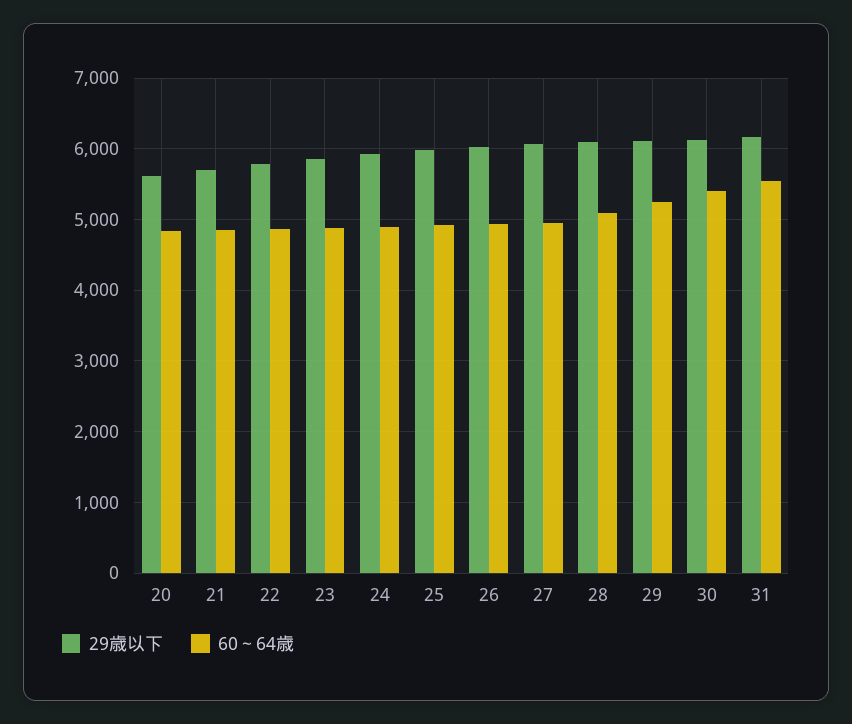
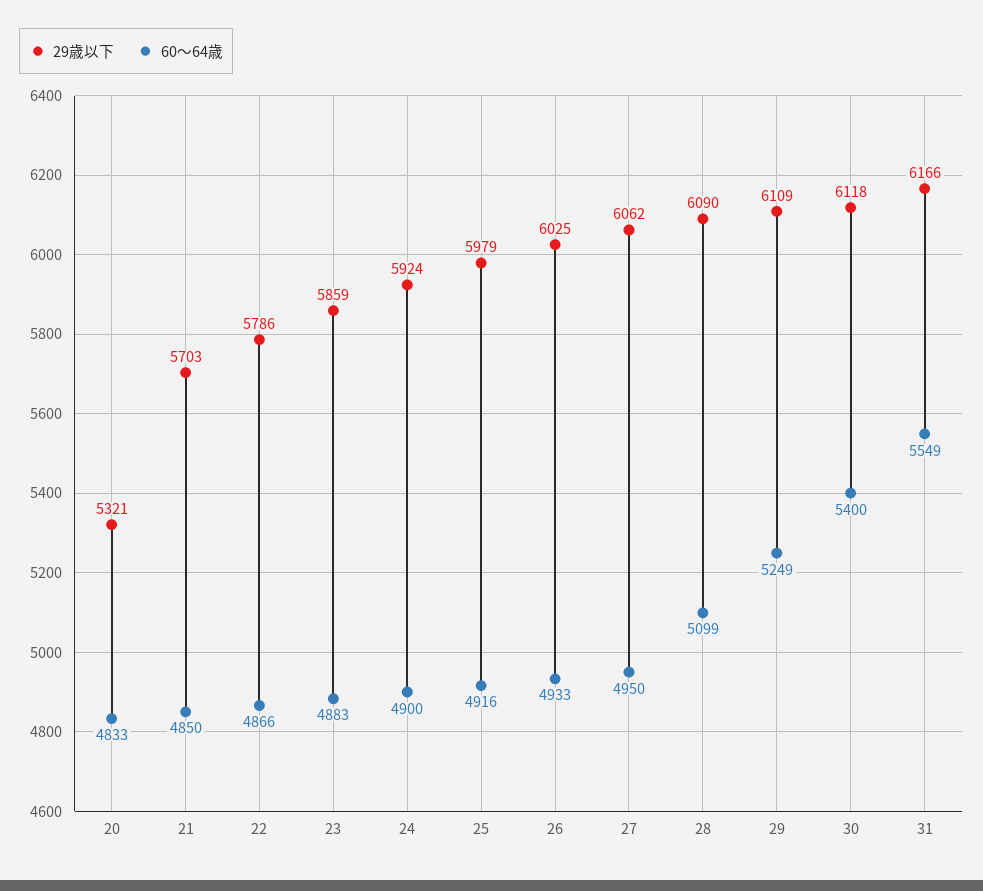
  {
    "29歳以下": {
-     "20": 5600,
+     "20": 5321,
      "21": 5703,
      "22": 5786,
      "23": 5859,
      "24": 5924,
      "25": 5979,
      "26": 6025,
      "27": 6062,
      "28": 6090,
      "29": 6109,
      "30": 6118,
      "31": 6166
    },
    "60～64歳": {
      "20": 4833,
      "21": 4850,
      "22": 4866,
      "23": 4883,
      "24": 4900,
      "25": 4916,
      "26": 4933,
      "27": 4950,
      "28": 5099,
      "29": 5249,
      "30": 5400,
      "31": 5549
    }
  }

